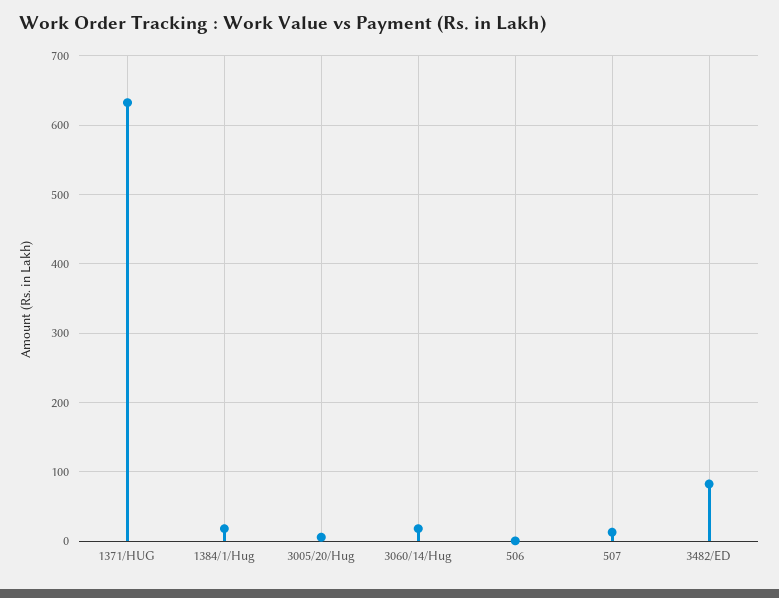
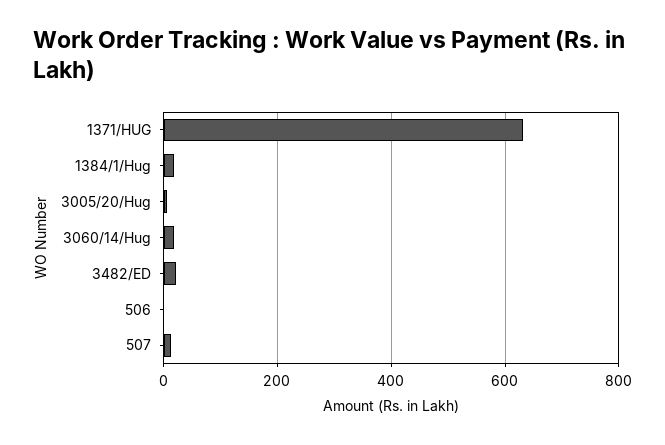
  {
    "1371/HUG": 630,
    "1384/1/Hug": 20,
    "3005/20/Hug": 10,
    "3060/14/Hug": 20,
    "506": 0,
    "507": 10,
-   "3482/ED": 80
+   "3482/ED": 20
  }

